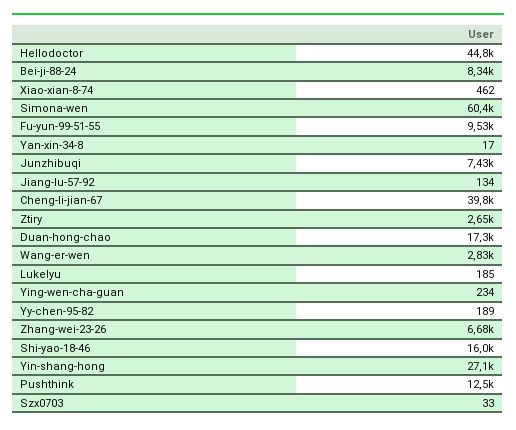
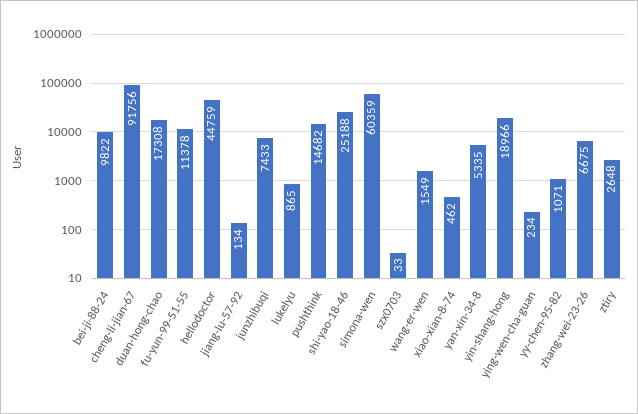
  {
    "Hellodoctor": 44759,
-   "Bei-ji-88-24": 8340,
+   "Bei-ji-88-24": 9822,
    "Xiao-xian-8-74": 462,
    "Simona-wen": 60359,
-   "Fu-yun-99-51-55": 9530,
+   "Fu-yun-99-51-55": 11378,
-   "Yan-xin-34-8": 17,
+   "Yan-xin-34-8": 5335,
    "Junzhibuqi": 7433,
    "Jiang-lu-57-92": 134,
-   "Cheng-li-jian-67": 39800,
+   "Cheng-li-jian-67": 91756,
    "Ztiry": 2648,
    "Duan-hong-chao": 17308,
-   "Wang-er-wen": 2830,
+   "Wang-er-wen": 1549,
-   "Lukelyu": 185,
+   "Lukelyu": 865,
    "Ying-wen-cha-guan": 234,
-   "Yy-chen-95-82": 189,
+   "Yy-chen-95-82": 1071,
    "Zhang-wei-23-26": 6675,
-   "Shi-yao-18-46": 16000,
+   "Shi-yao-18-46": 25188,
-   "Yin-shang-hong": 27100,
+   "Yin-shang-hong": 18966,
-   "Pushthink": 12500,
+   "Pushthink": 14682,
    "Szx0703": 33
  }

